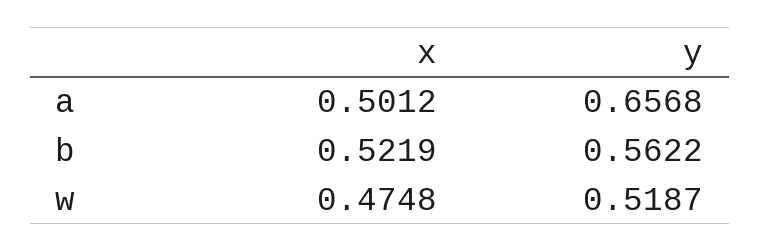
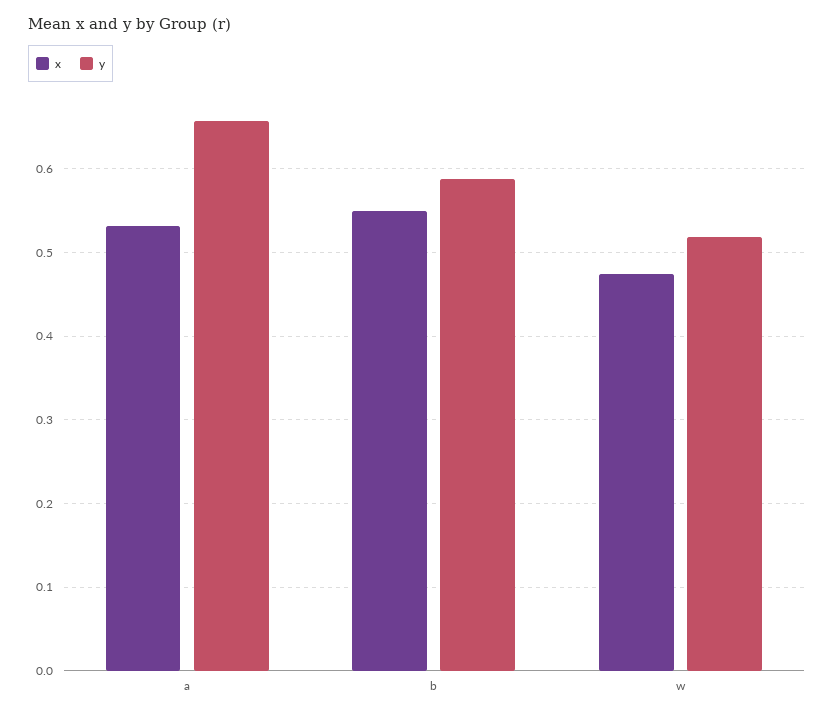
  {
    "x": {
-     "a": 0.5012,
+     "a": 0.53,
-     "b": 0.5219,
+     "b": 0.55,
      "w": 0.4748
    },
    "y": {
      "a": 0.6568,
-     "b": 0.5622,
+     "b": 0.59,
      "w": 0.5187
    }
  }

